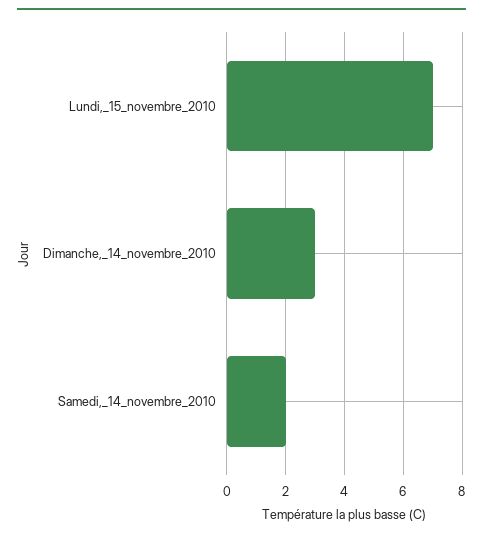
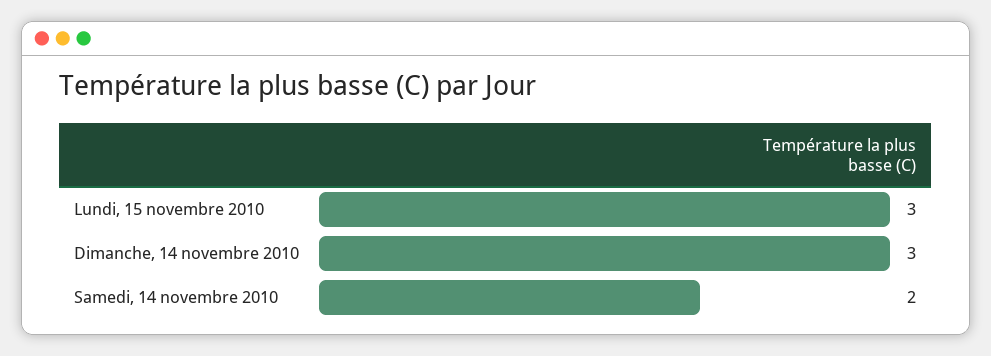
  {
-   "Lundi,_15_novembre_2010": 7,
+   "Lundi,_15_novembre_2010": 3,
    "Dimanche,_14_novembre_2010": 3,
    "Samedi,_14_novembre_2010": 2
  }

